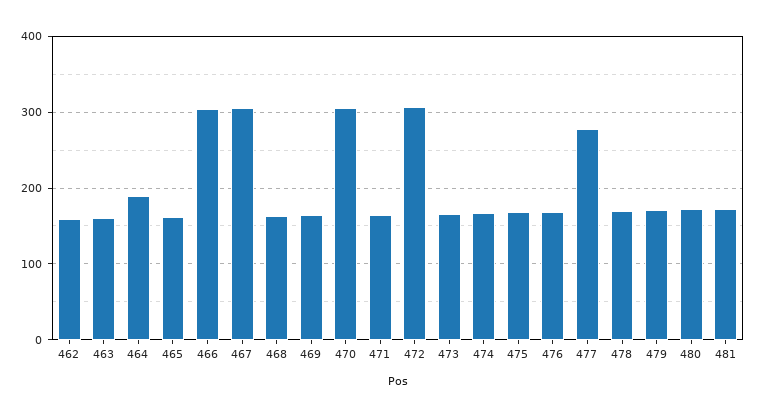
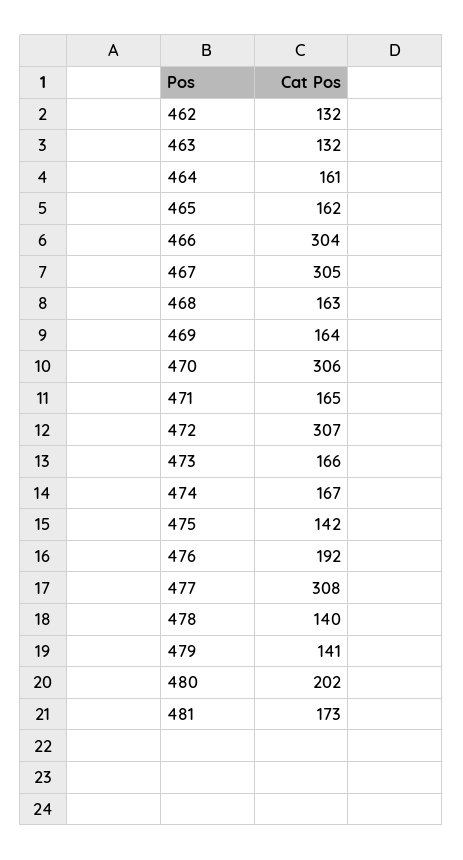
  {
-   "462": 160,
+   "462": 132,
-   "463": 160,
+   "463": 132,
-   "464": 190,
+   "464": 161,
    "465": 162,
    "466": 304,
    "467": 305,
    "468": 163,
    "469": 164,
    "470": 306,
    "471": 165,
    "472": 307,
    "473": 166,
    "474": 167,
-   "475": 170,
+   "475": 142,
-   "476": 170,
+   "476": 192,
-   "477": 280,
+   "477": 308,
-   "478": 170,
+   "478": 140,
-   "479": 170,
+   "479": 141,
-   "480": 170,
+   "480": 202,
    "481": 173
  }

